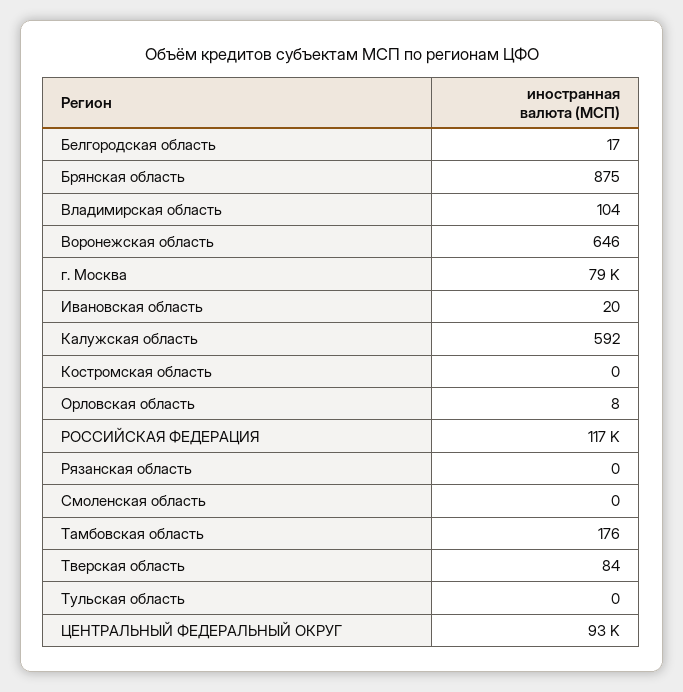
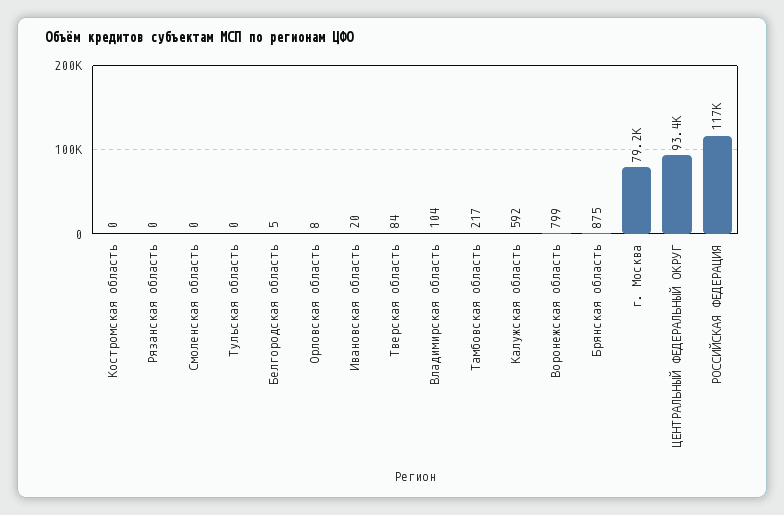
  {
-   "Белгородская область": 17,
+   "Белгородская область": 5,
    "Брянская область": 875,
    "Владимирская область": 104,
-   "Воронежская область": 646,
+   "Воронежская область": 799,
    "г. Москва": 79200,
    "Ивановская область": 20,
    "Калужская область": 592,
    "Костромская область": 0,
    "Орловская область": 8,
    "РОССИЙСКАЯ ФЕДЕРАЦИЯ": 117000,
    "Рязанская область": 0,
    "Смоленская область": 0,
-   "Тамбовская область": 176,
+   "Тамбовская область": 217,
    "Тверская область": 84,
    "Тульская область": 0,
    "ЦЕНТРАЛЬНЫЙ ФЕДЕРАЛЬНЫЙ ОКРУГ": 93400
  }

